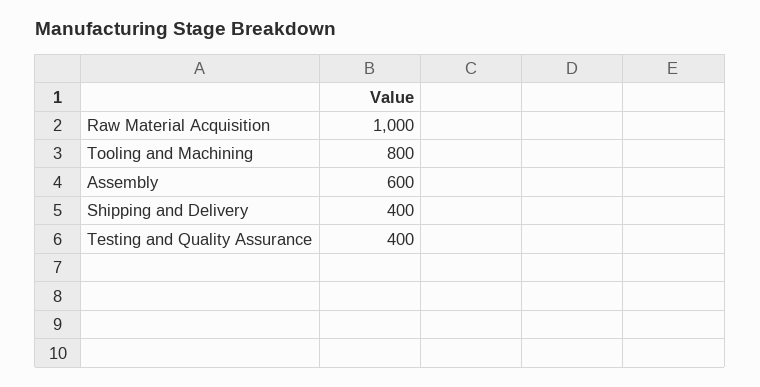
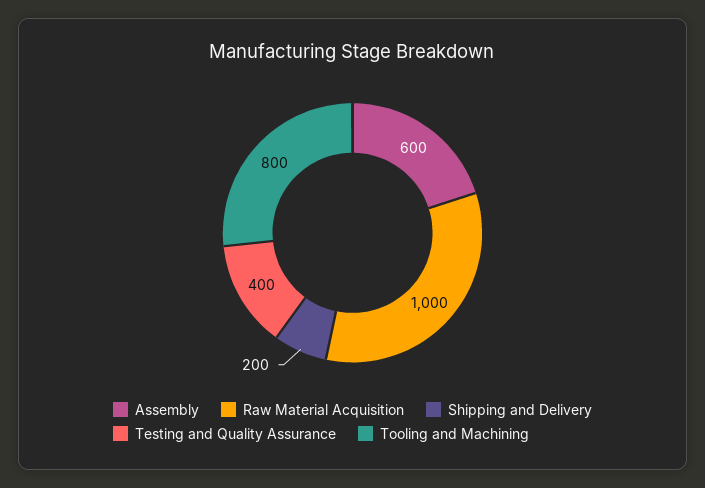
  {
    "Raw Material Acquisition": 1000,
    "Tooling and Machining": 800,
    "Assembly": 600,
-   "Shipping and Delivery": 400,
+   "Shipping and Delivery": 200,
    "Testing and Quality Assurance": 400
  }

